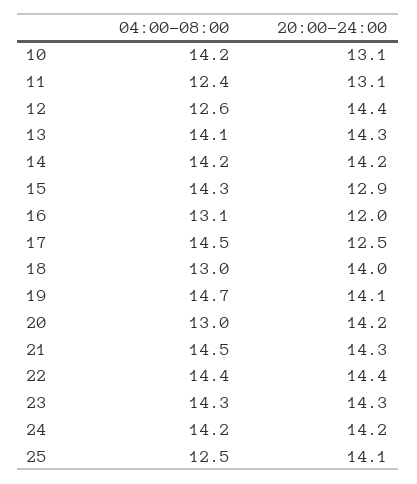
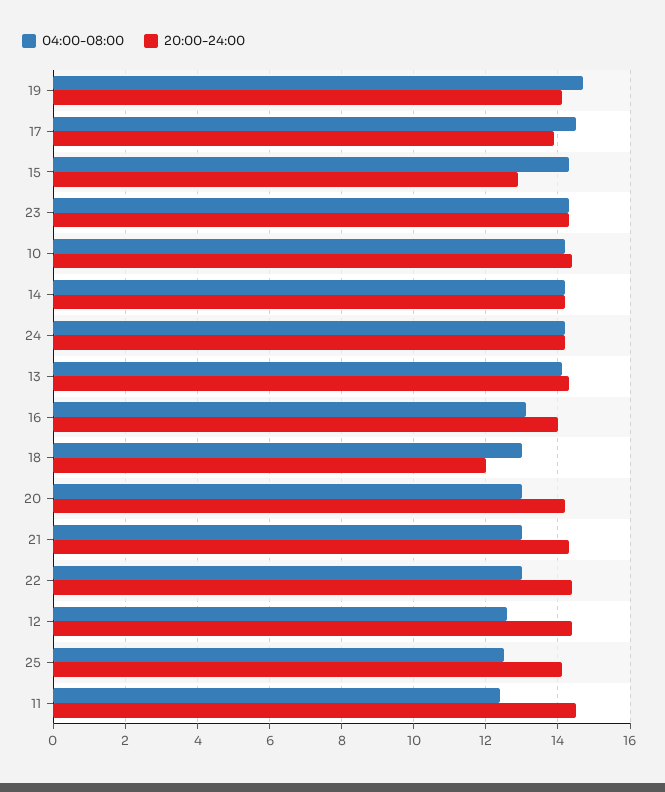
  {
    "04:00-08:00": {
      "10": 14.2,
      "11": 12.4,
      "12": 12.6,
      "13": 14.1,
      "14": 14.2,
      "15": 14.3,
      "16": 13.1,
      "17": 14.5,
      "18": 13,
      "19": 14.7,
      "20": 13,
-     "21": 14.5,
+     "21": 13,
-     "22": 14.4,
+     "22": 13,
      "23": 14.3,
      "24": 14.2,
      "25": 12.5
    },
    "20:00-24:00": {
-     "10": 13.1,
+     "10": 14.5,
-     "11": 13.1,
+     "11": 14.5,
      "12": 14.4,
      "13": 14.3,
      "14": 14.2,
      "15": 12.9,
-     "16": 12,
+     "16": 14,
-     "17": 12.5,
+     "17": 14,
-     "18": 14,
+     "18": 12,
      "19": 14.1,
      "20": 14.2,
      "21": 14.3,
      "22": 14.4,
      "23": 14.3,
      "24": 14.2,
      "25": 14.1
    }
  }

